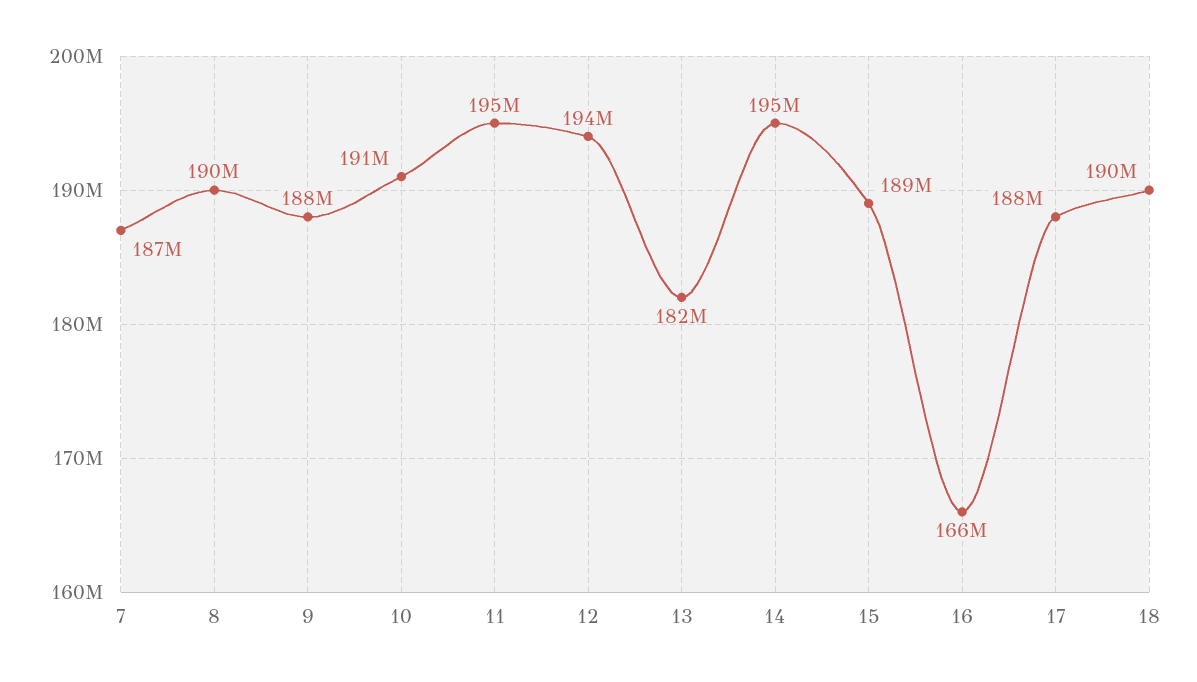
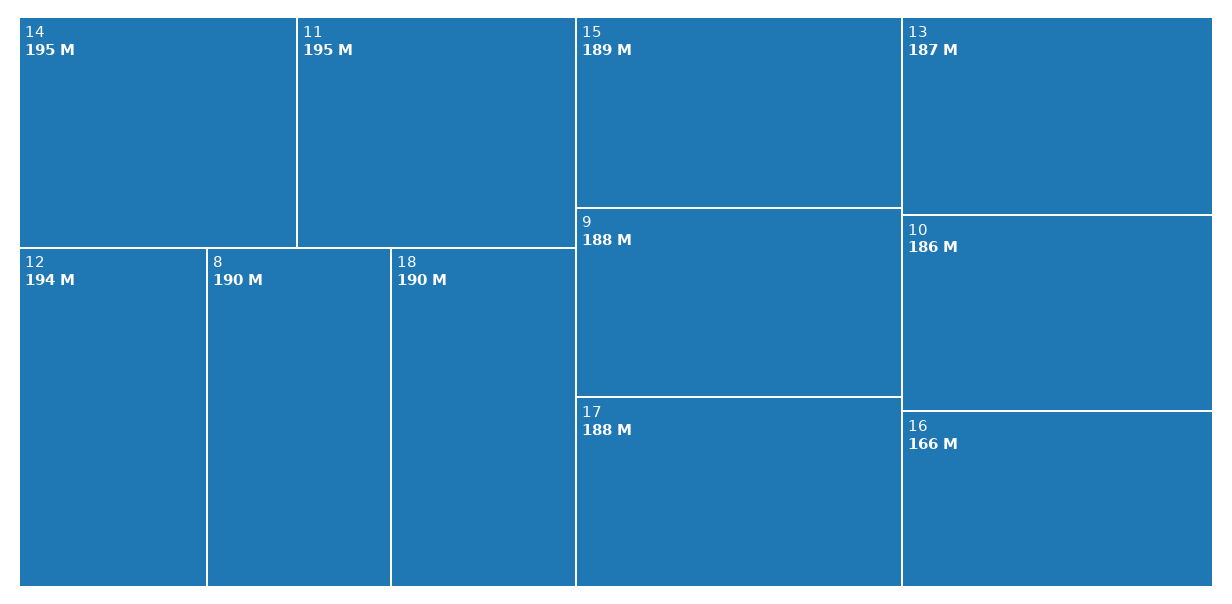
  {
-   "7": 187000000,
    "8": 190000000,
    "9": 188000000,
-   "10": 191000000,
+   "10": 186000000,
    "11": 195000000,
    "12": 194000000,
-   "13": 182000000,
+   "13": 187000000,
    "14": 195000000,
    "15": 189000000,
    "16": 166000000,
    "17": 188000000,
    "18": 190000000
  }

